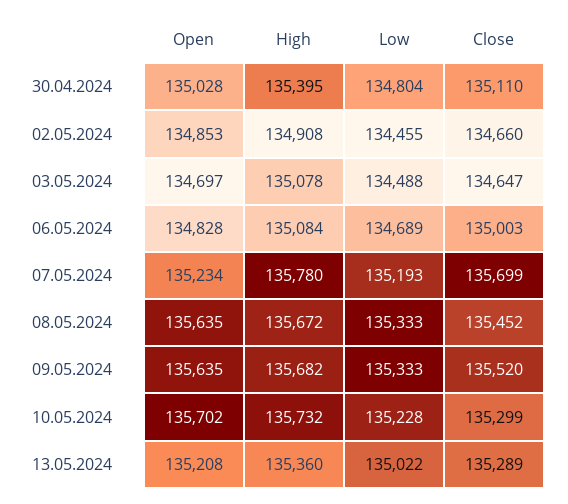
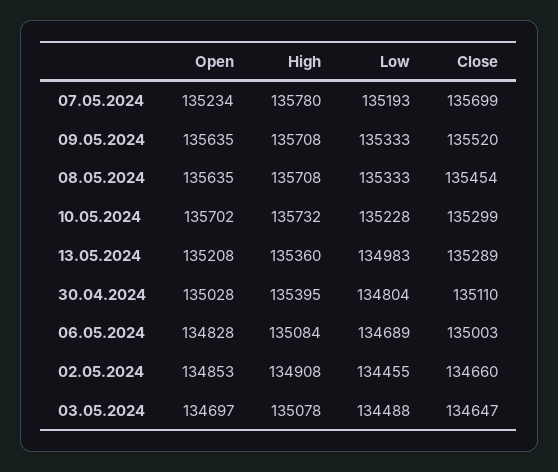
  {
    "Open": {
      "30.04.2024": 135028,
      "02.05.2024": 134853,
      "03.05.2024": 134697,
      "06.05.2024": 134828,
      "07.05.2024": 135234,
      "08.05.2024": 135635,
      "09.05.2024": 135635,
      "10.05.2024": 135702,
      "13.05.2024": 135208
    },
    "High": {
      "30.04.2024": 135395,
      "02.05.2024": 134908,
      "03.05.2024": 135078,
      "06.05.2024": 135084,
      "07.05.2024": 135780,
-     "08.05.2024": 135672,
+     "08.05.2024": 135708,
-     "09.05.2024": 135682,
+     "09.05.2024": 135708,
      "10.05.2024": 135732,
      "13.05.2024": 135360
    },
    "Low": {
      "30.04.2024": 134804,
      "02.05.2024": 134455,
      "03.05.2024": 134488,
      "06.05.2024": 134689,
      "07.05.2024": 135193,
      "08.05.2024": 135333,
      "09.05.2024": 135333,
      "10.05.2024": 135228,
-     "13.05.2024": 135022
+     "13.05.2024": 134983
    },
    "Close": {
      "30.04.2024": 135110,
      "02.05.2024": 134660,
      "03.05.2024": 134647,
      "06.05.2024": 135003,
      "07.05.2024": 135699,
-     "08.05.2024": 135452,
+     "08.05.2024": 135454,
      "09.05.2024": 135520,
      "10.05.2024": 135299,
      "13.05.2024": 135289
    }
  }

